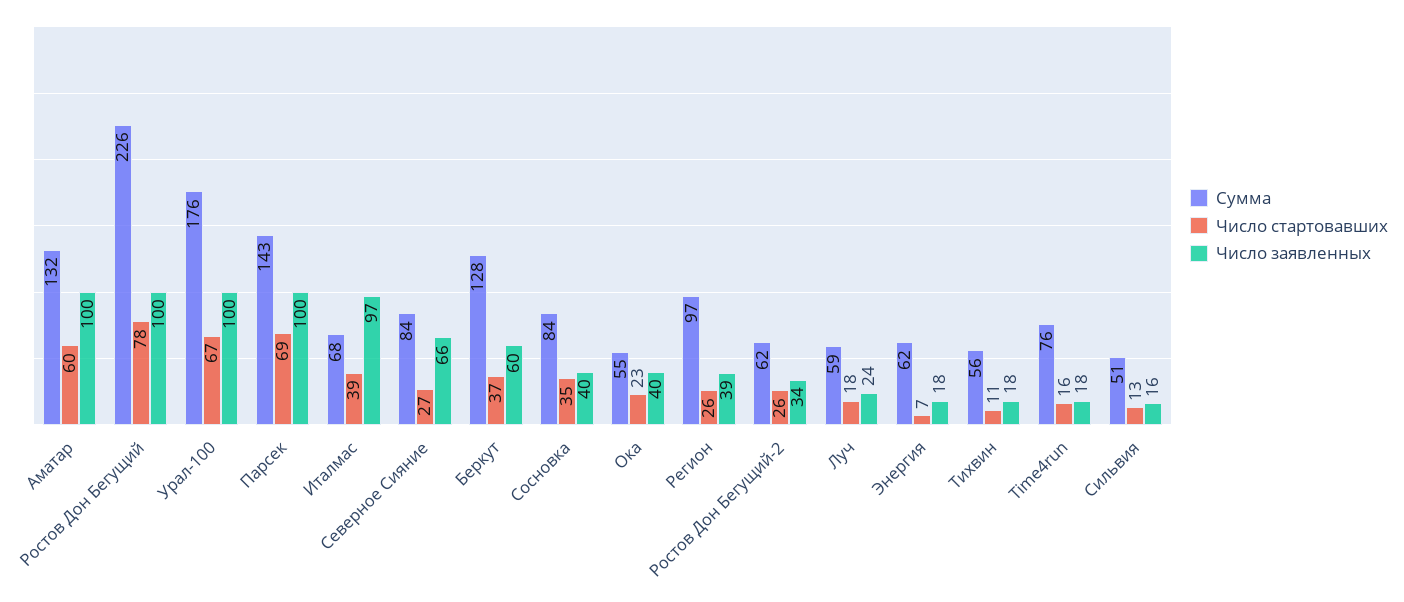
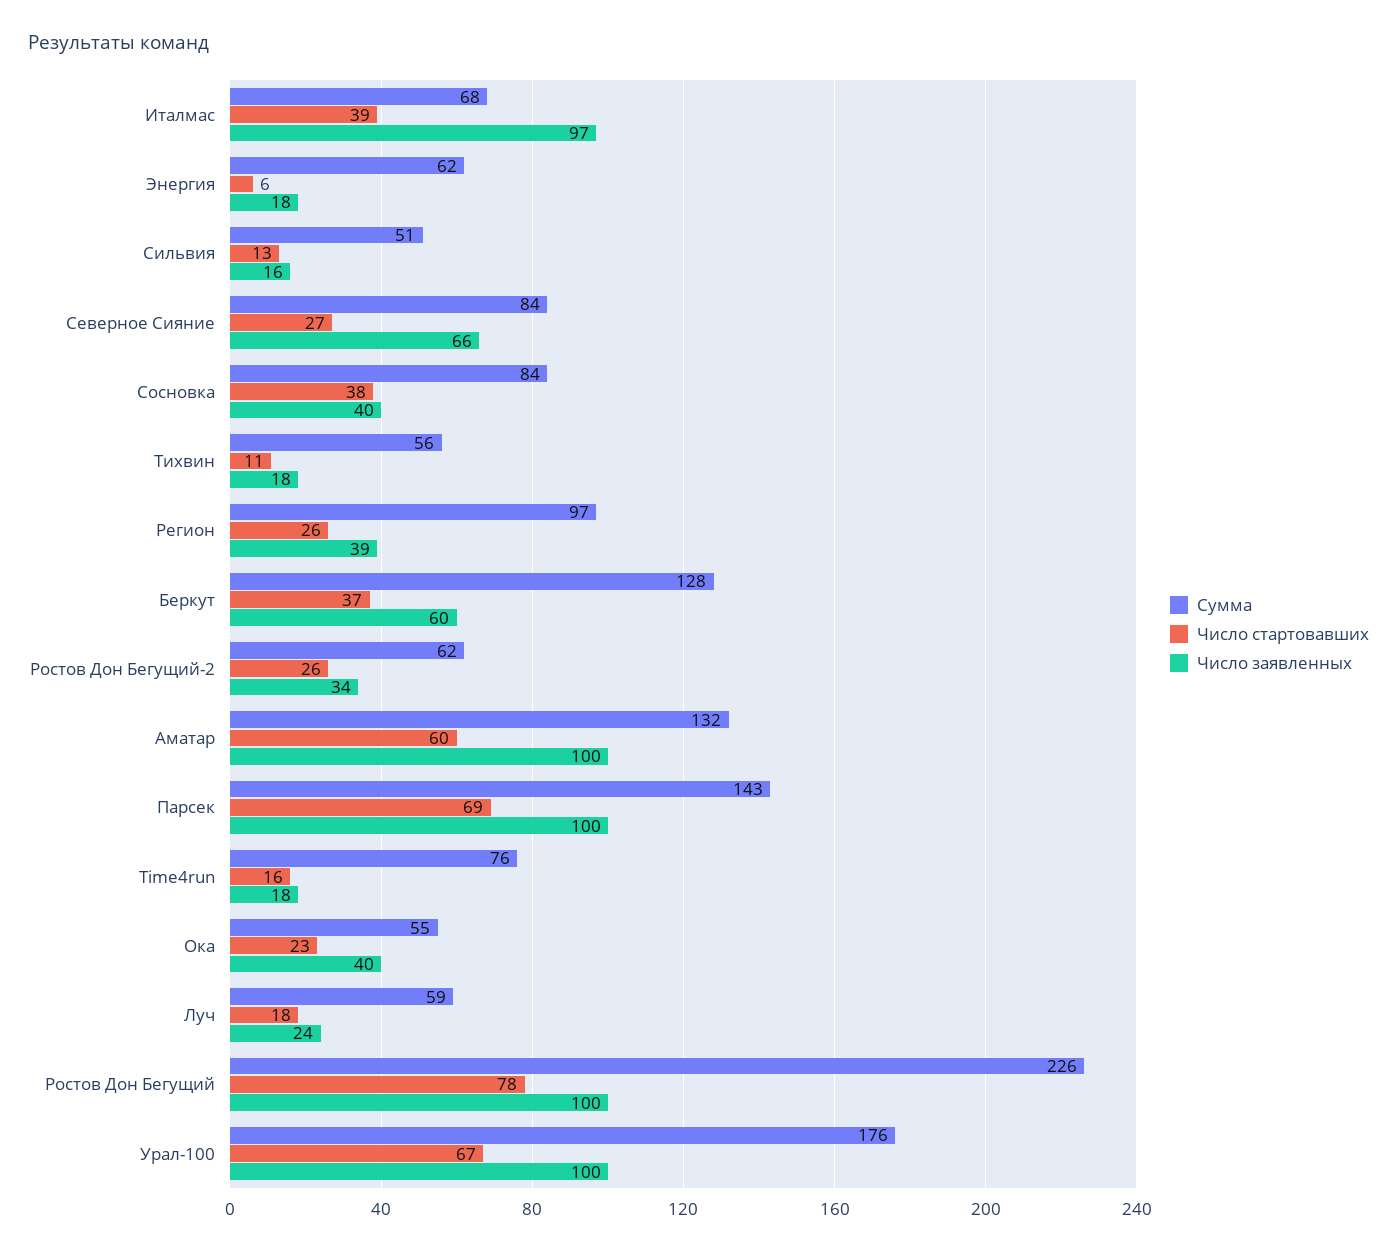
  {
    "Сумма": {
      "Аматар": 132,
      "Ростов Дон Бегущий": 226,
      "Урал-100": 176,
      "Парсек": 143,
      "Италмас": 68,
      "Северное Сияние": 84,
      "Беркут": 128,
      "Сосновка": 84,
      "Ока": 55,
      "Регион": 97,
      "Ростов Дон Бегущий-2": 62,
      "Луч": 59,
      "Энергия": 62,
      "Тихвин": 56,
      "Time4run": 76,
      "Сильвия": 51
    },
    "Число стартовавших": {
      "Аматар": 60,
      "Ростов Дон Бегущий": 78,
      "Урал-100": 67,
      "Парсек": 69,
      "Италмас": 39,
      "Северное Сияние": 27,
      "Беркут": 37,
-     "Сосновка": 35,
+     "Сосновка": 38,
      "Ока": 23,
      "Регион": 26,
      "Ростов Дон Бегущий-2": 26,
      "Луч": 18,
-     "Энергия": 7,
+     "Энергия": 6,
      "Тихвин": 11,
      "Time4run": 16,
      "Сильвия": 13
    },
    "Число заявленных": {
      "Аматар": 100,
      "Ростов Дон Бегущий": 100,
      "Урал-100": 100,
      "Парсек": 100,
      "Италмас": 97,
      "Северное Сияние": 66,
      "Беркут": 60,
      "Сосновка": 40,
      "Ока": 40,
      "Регион": 39,
      "Ростов Дон Бегущий-2": 34,
      "Луч": 24,
      "Энергия": 18,
      "Тихвин": 18,
      "Time4run": 18,
      "Сильвия": 16
    }
  }

